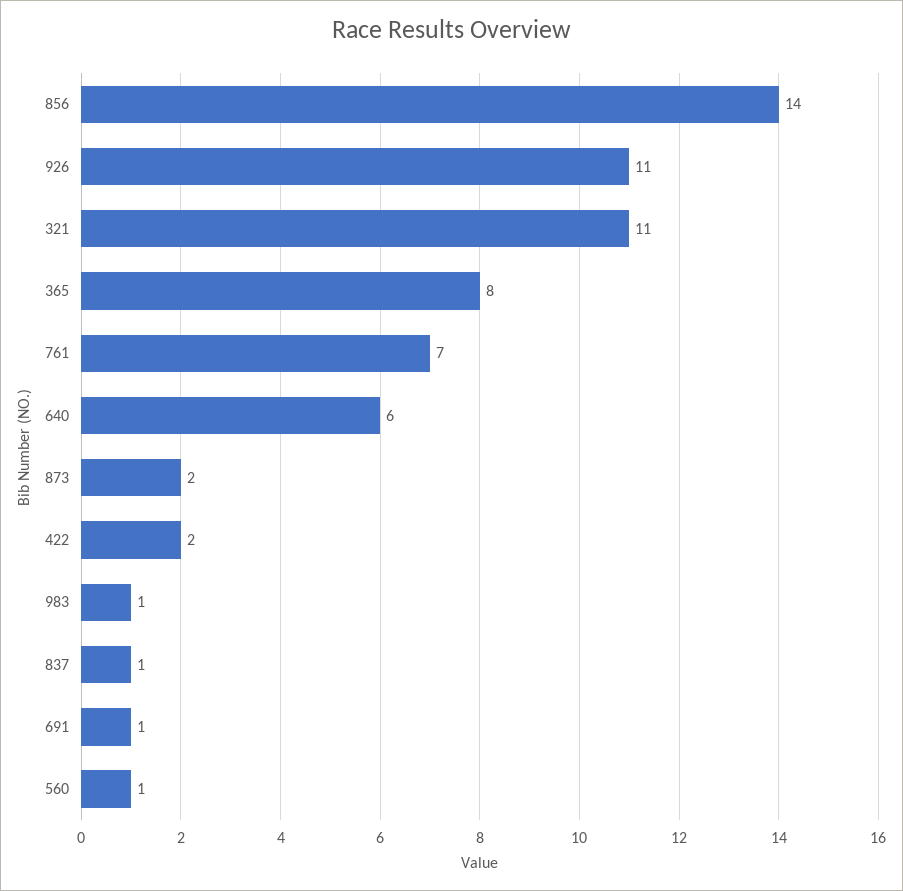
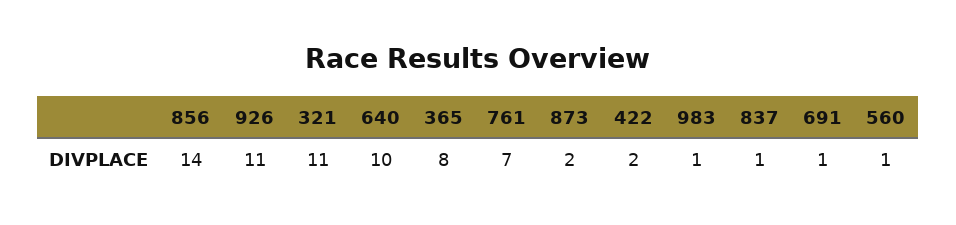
  {
    "856": 14,
    "926": 11,
    "321": 11,
    "365": 8,
    "761": 7,
-   "640": 6,
+   "640": 10,
    "873": 2,
    "422": 2,
    "983": 1,
    "837": 1,
    "691": 1,
    "560": 1
  }

